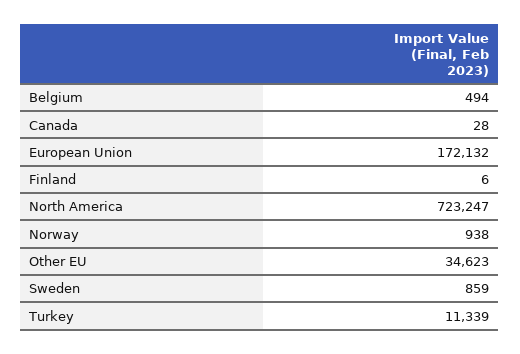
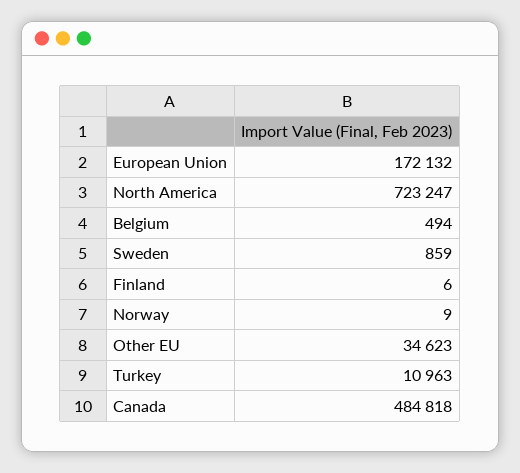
  {
    "Belgium": 494,
-   "Canada": 28,
+   "Canada": 484818,
    "European Union": 172132,
    "Finland": 6,
    "North America": 723247,
-   "Norway": 938,
+   "Norway": 9,
    "Other EU": 34623,
    "Sweden": 859,
-   "Turkey": 11339
+   "Turkey": 10963
  }

